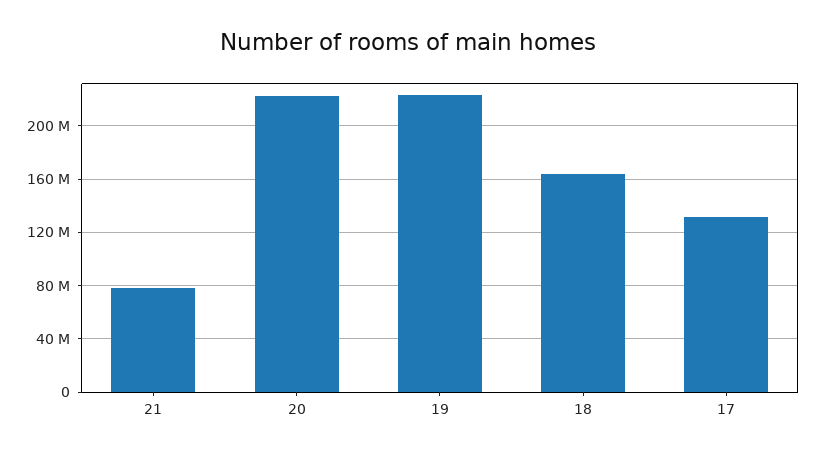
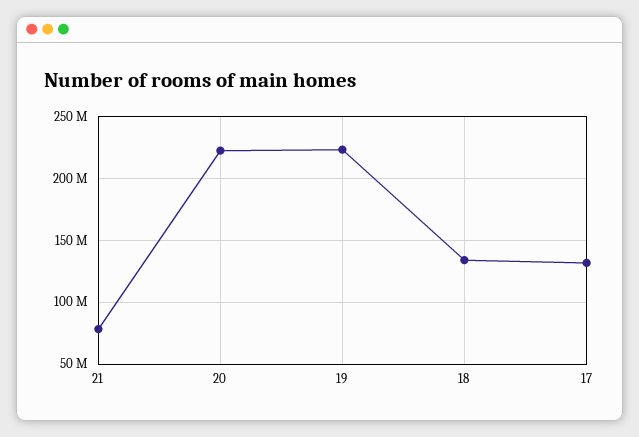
  {
    "21": 80000000,
    "20": 220000000,
    "19": 225000000,
-   "18": 165000000,
+   "18": 135000000,
    "17": 130000000
  }

